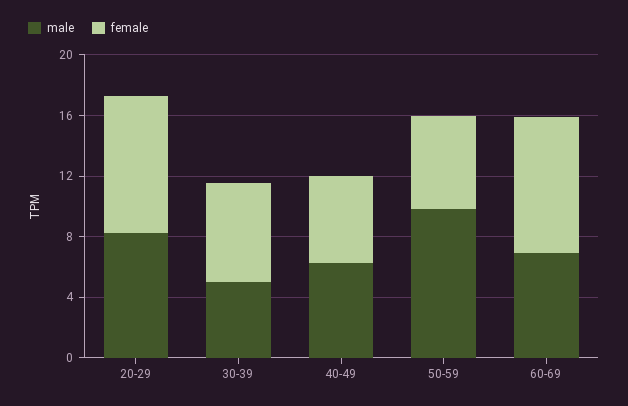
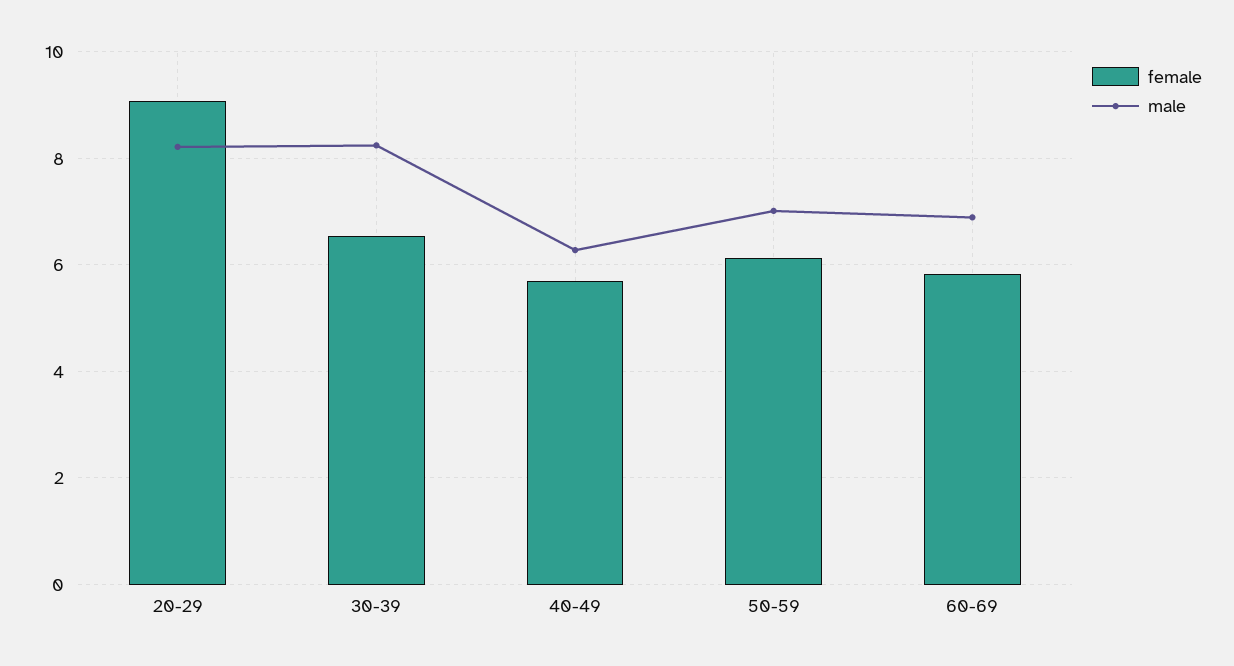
  {
    "male": {
      "20-29": 8.2,
-     "30-39": 5,
+     "30-39": 8.2,
      "40-49": 6.2,
-     "50-59": 10,
+     "50-59": 7,
      "60-69": 6.8
    },
    "female": {
      "20-29": 9,
      "30-39": 6.6,
      "40-49": 5.6,
      "50-59": 6.2,
-     "60-69": 9
+     "60-69": 5.8
    }
  }

